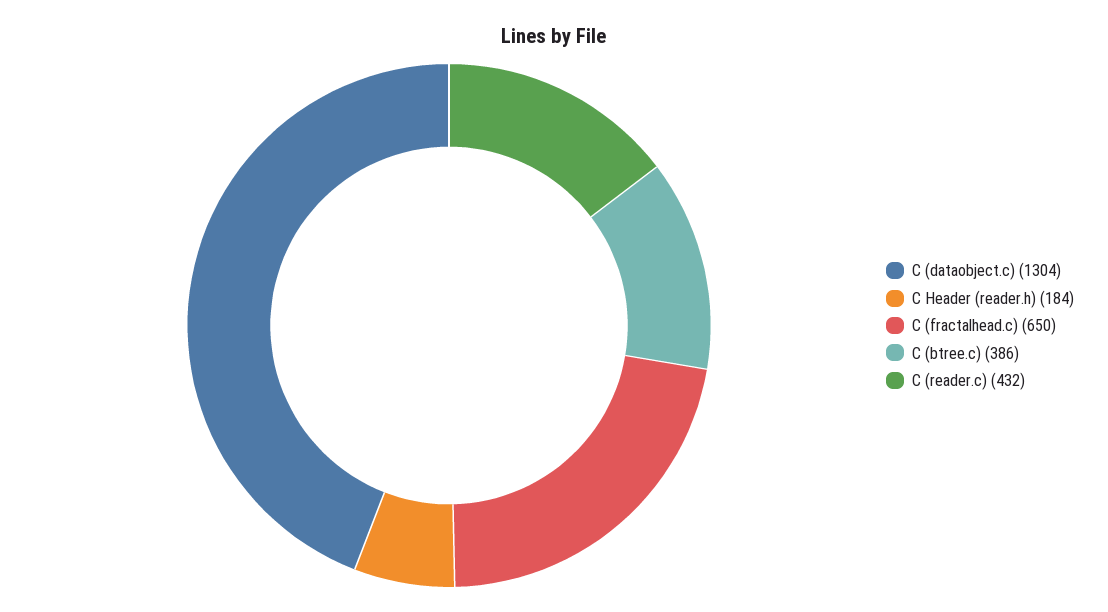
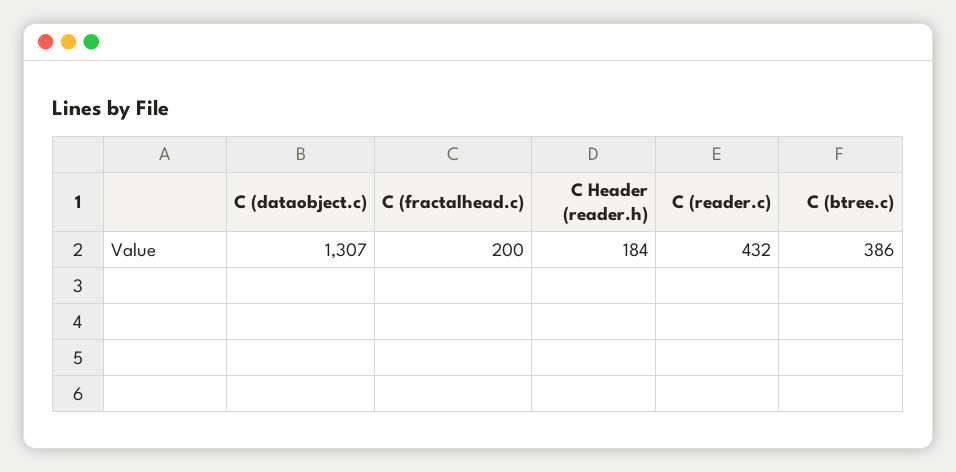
  {
-   "C (dataobject.c)": 1304,
+   "C (dataobject.c)": 1307,
    "C Header (reader.h)": 184,
-   "C (fractalhead.c)": 650,
+   "C (fractalhead.c)": 200,
    "C (btree.c)": 386,
    "C (reader.c)": 432
  }

